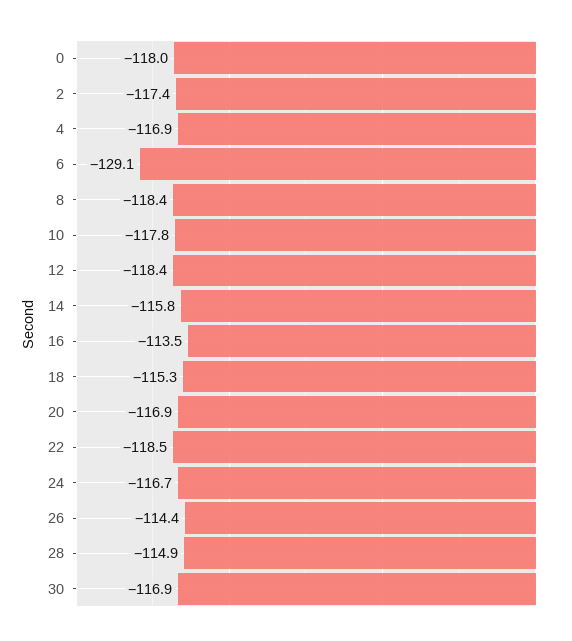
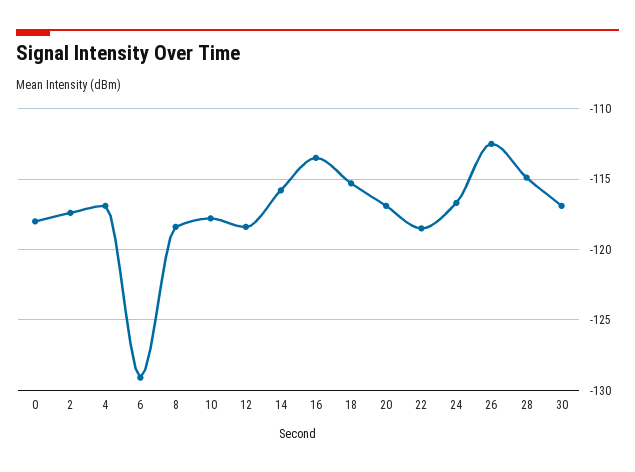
  {
    "0": -118,
    "2": -117.4,
    "4": -116.9,
    "6": -129.1,
    "8": -118.4,
    "10": -117.8,
    "12": -118.4,
    "14": -115.8,
    "16": -113.5,
    "18": -115.3,
    "20": -116.9,
    "22": -118.5,
    "24": -116.7,
-   "26": -114.4,
+   "26": -112.5,
    "28": -114.9,
    "30": -116.9
  }

